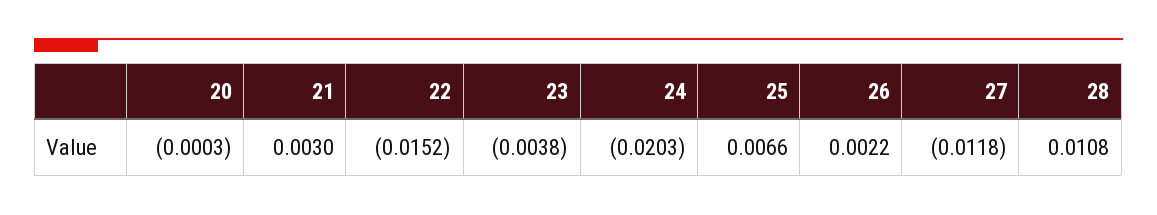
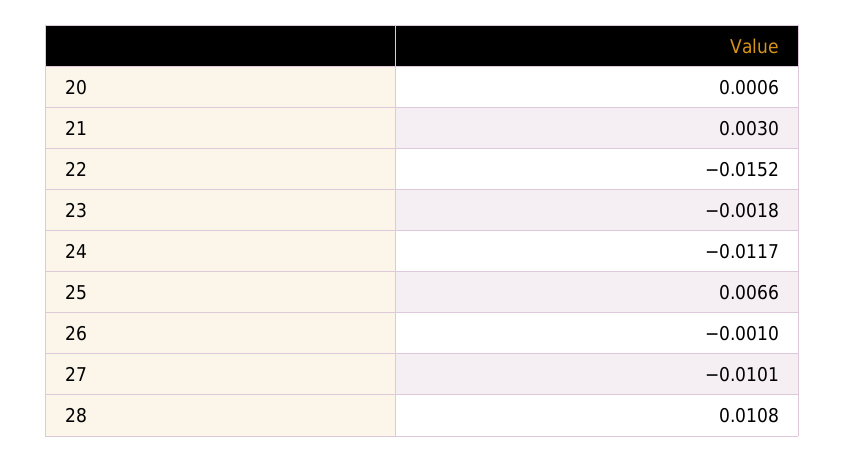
  {
-   "20": -0.0003,
+   "20": 0.0006,
    "21": 0.003,
    "22": -0.0152,
-   "23": -0.0038,
+   "23": -0.0018,
-   "24": -0.0203,
+   "24": -0.0117,
    "25": 0.0066,
-   "26": 0.0022,
+   "26": -0.001,
-   "27": -0.0118,
+   "27": -0.0101,
    "28": 0.0108
  }

